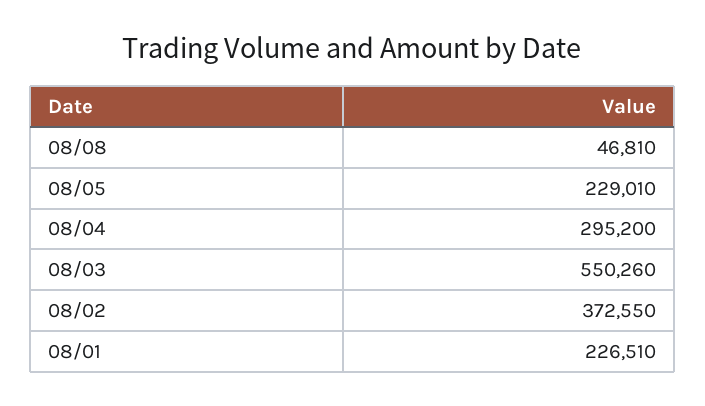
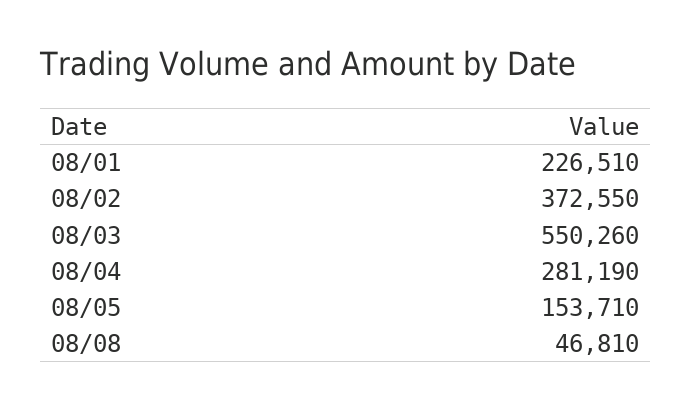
  {
    "08/08": 46810,
-   "08/05": 229010,
+   "08/05": 153710,
-   "08/04": 295200,
+   "08/04": 281190,
    "08/03": 550260,
    "08/02": 372550,
    "08/01": 226510
  }

